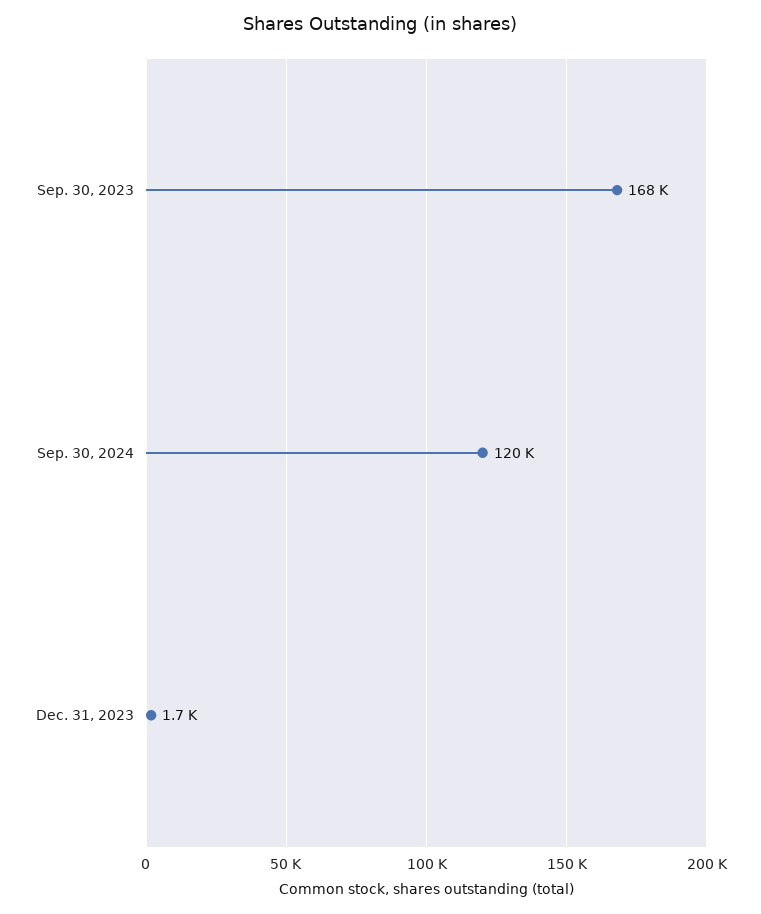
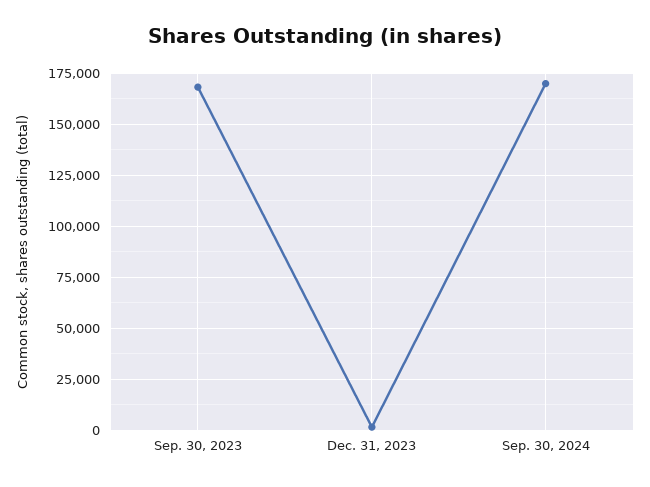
  {
    "Sep. 30, 2023": 168000,
-   "Sep. 30, 2024": 120000,
+   "Sep. 30, 2024": 170000,
    "Dec. 31, 2023": 1700
  }

